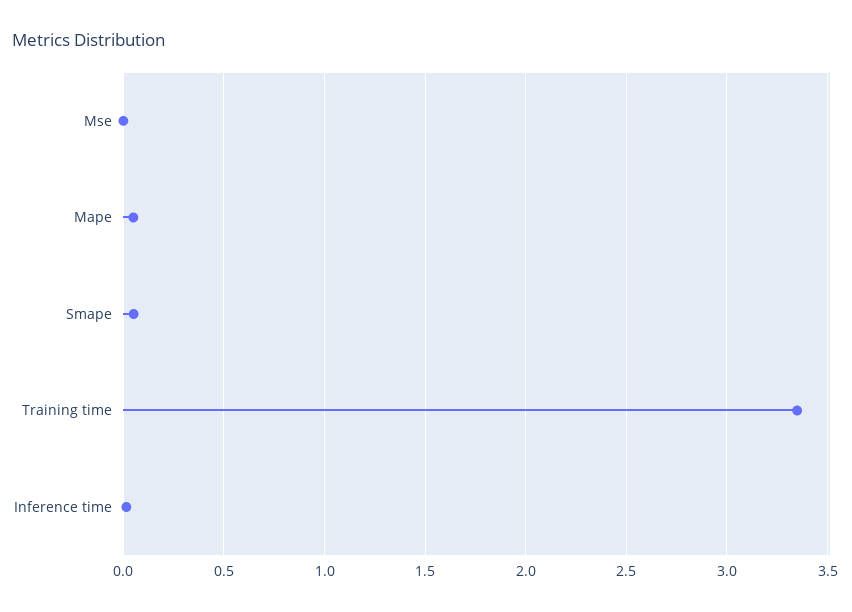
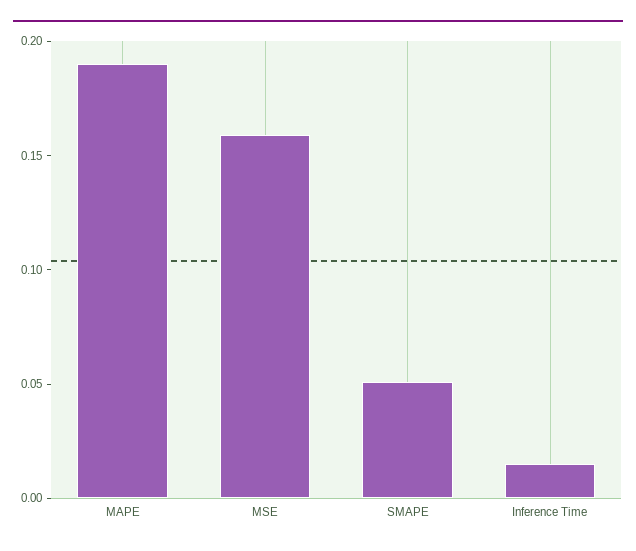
  {
-   "Mse": 0,
+   "Mse": 0.16,
-   "Mape": 0.05,
+   "Mape": 0.19,
    "Smape": 0.05,
-   "Training time": 3.35,
    "Inference time": 0.02
  }

